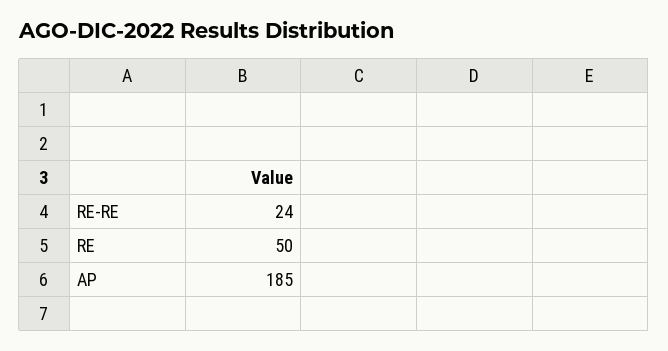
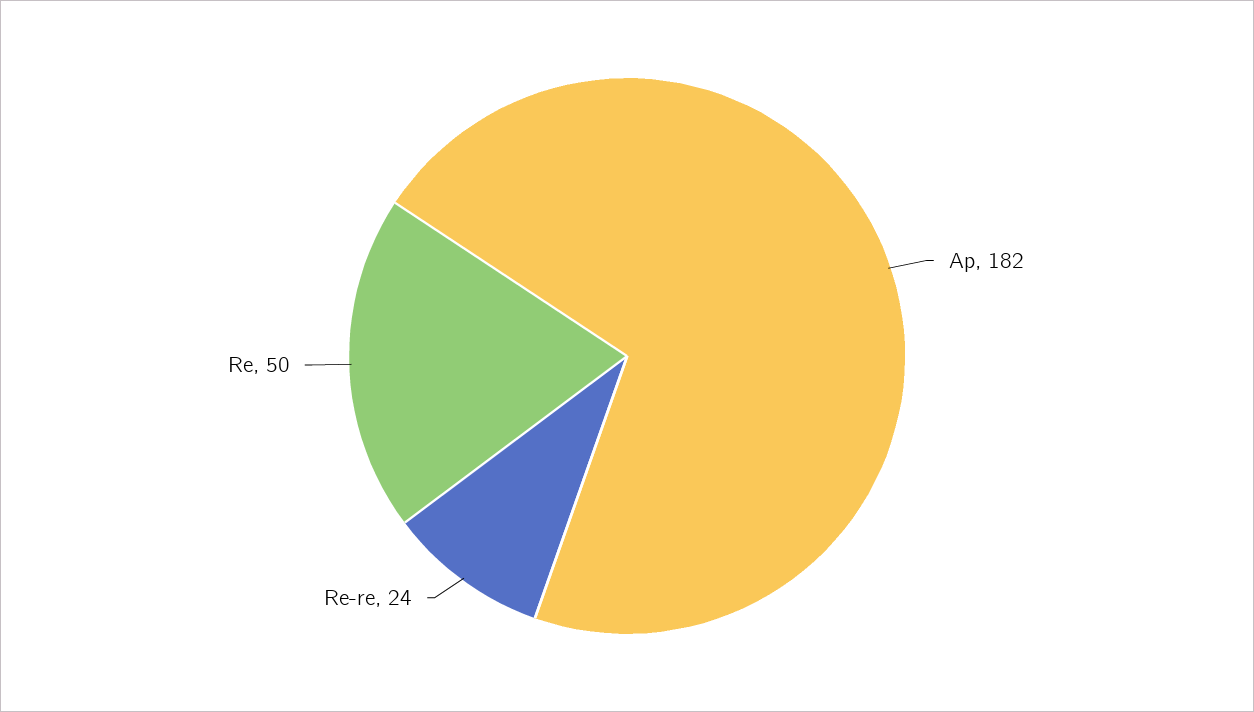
  {
    "RE-RE": 24,
    "RE": 50,
-   "AP": 185
+   "AP": 182
  }

